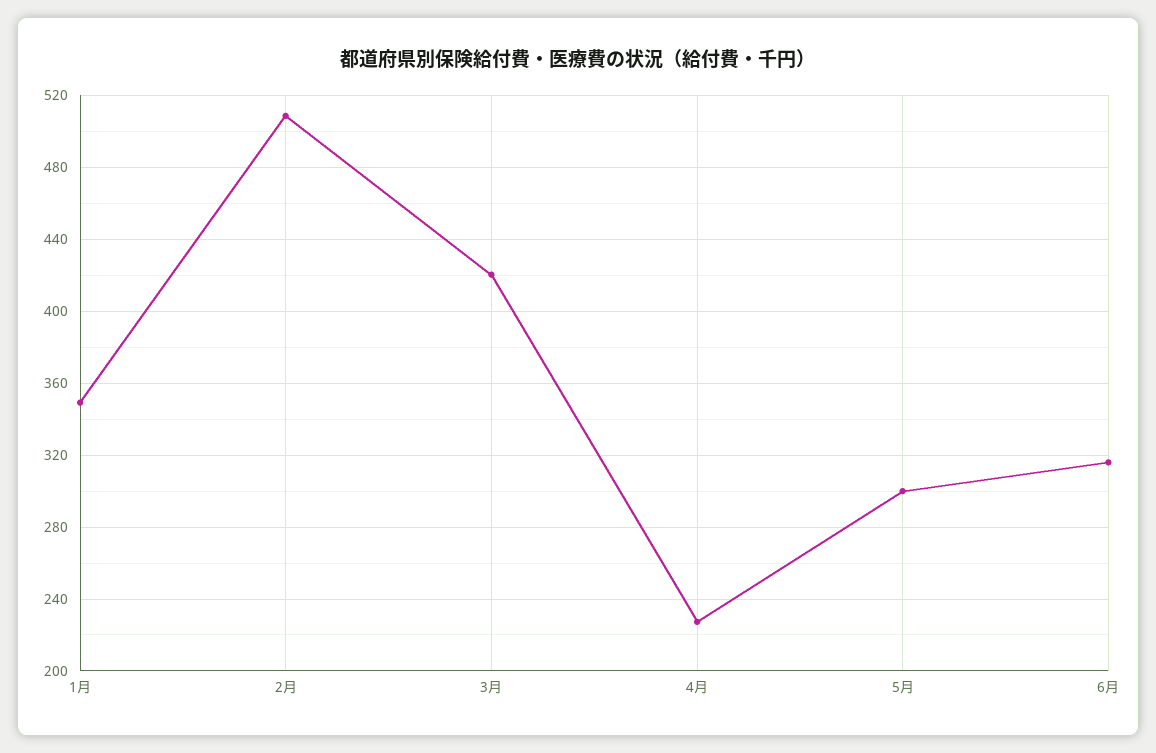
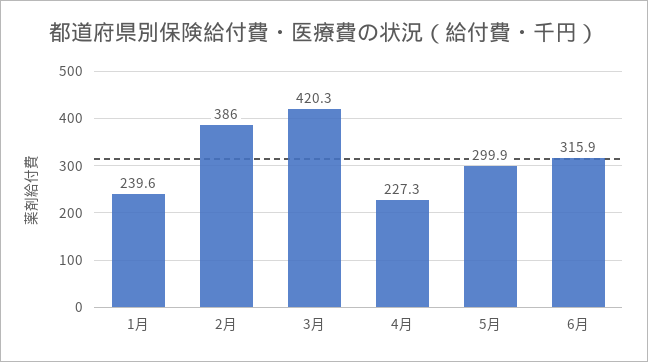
  {
-   "1月": 350,
+   "1月": 239.6,
-   "2月": 510,
+   "2月": 386,
    "3月": 420.3,
    "4月": 227.3,
    "5月": 299.9,
    "6月": 315.9
  }

